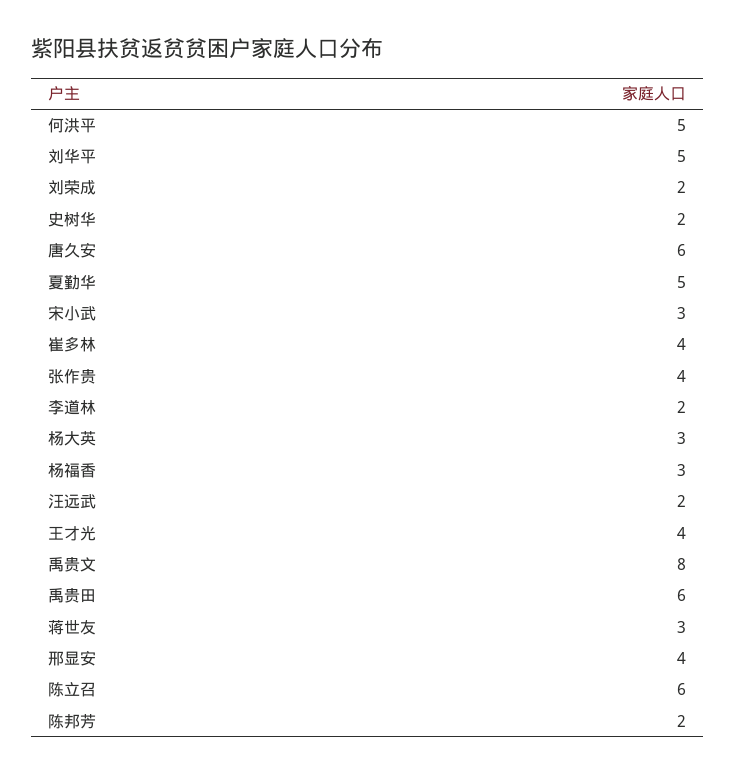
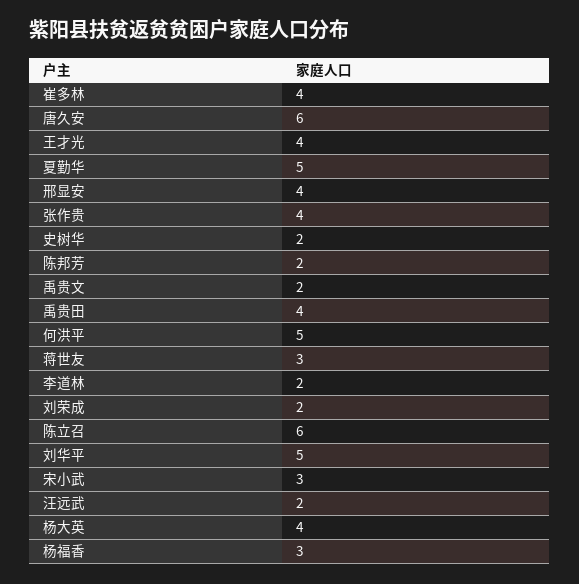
  {
    "何洪平": 5,
    "刘华平": 5,
    "刘荣成": 2,
    "史树华": 2,
    "唐久安": 6,
    "夏勤华": 5,
    "宋小武": 3,
    "崔多林": 4,
    "张作贵": 4,
    "李道林": 2,
-   "杨大英": 3,
+   "杨大英": 4,
    "杨福香": 3,
    "汪远武": 2,
    "王才光": 4,
-   "禹贵文": 8,
+   "禹贵文": 2,
-   "禹贵田": 6,
+   "禹贵田": 4,
    "蒋世友": 3,
    "邢显安": 4,
    "陈立召": 6,
    "陈邦芳": 2
  }

